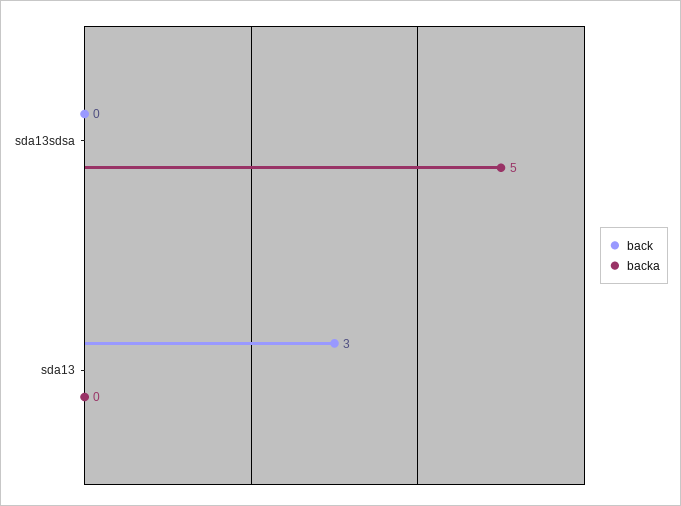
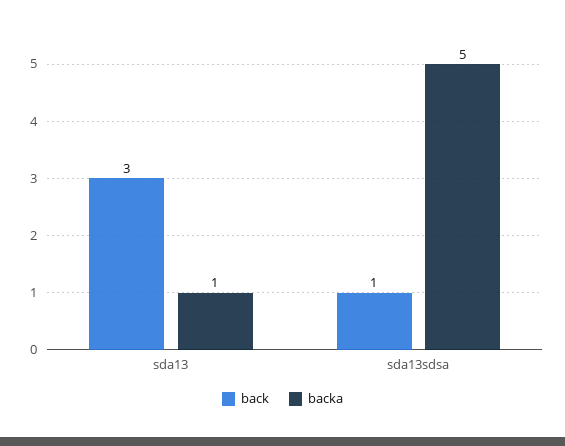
  {
    "back": {
-     "sda13sdsa": 0,
+     "sda13sdsa": 1,
      "sda13": 3
    },
    "backa": {
      "sda13sdsa": 5,
-     "sda13": 0
+     "sda13": 1
    }
  }

